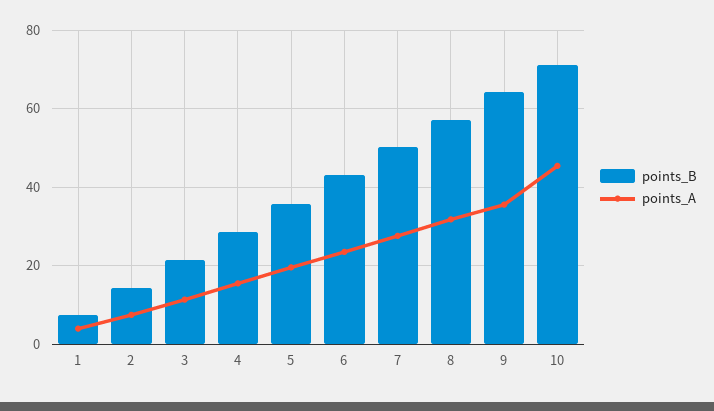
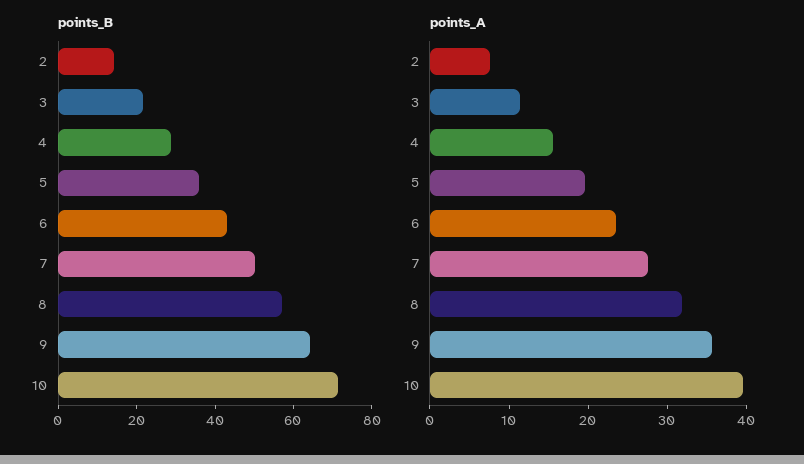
  {
    "points_B": {
-     "1": 8,
      "2": 14,
      "3": 22,
      "4": 28,
      "5": 36,
      "6": 44,
      "7": 50,
      "8": 58,
      "9": 64,
      "10": 72
    },
    "points_A": {
-     "1": 4,
      "2": 8,
      "3": 12,
      "4": 16,
      "5": 20,
      "6": 24,
      "7": 28,
      "8": 32,
      "9": 36,
-     "10": 46
+     "10": 40
    }
  }

